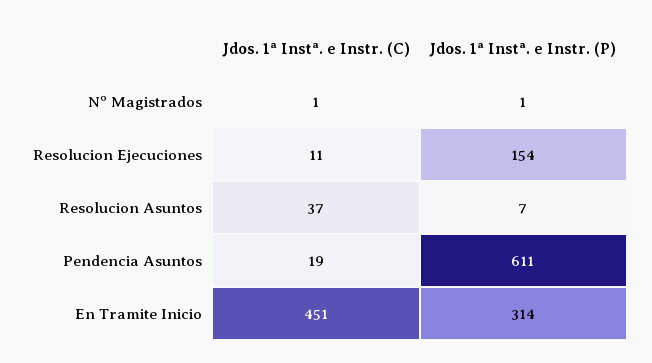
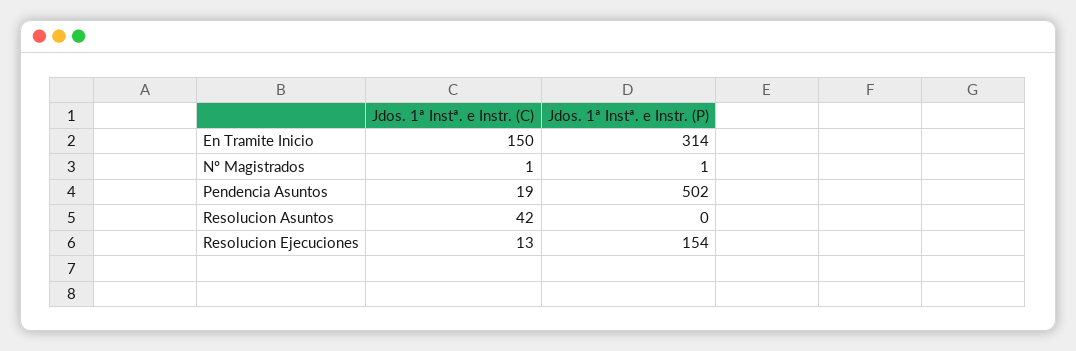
  {
    "Jdos. 1ª Instª. e Instr. (C)": {
      "Nº Magistrados": 1,
-     "Resolucion Ejecuciones": 11,
+     "Resolucion Ejecuciones": 13,
-     "Resolucion Asuntos": 37,
+     "Resolucion Asuntos": 42,
      "Pendencia Asuntos": 19,
-     "En Tramite Inicio": 451
+     "En Tramite Inicio": 150
    },
    "Jdos. 1ª Instª. e Instr. (P)": {
      "Nº Magistrados": 1,
      "Resolucion Ejecuciones": 154,
-     "Resolucion Asuntos": 7,
+     "Resolucion Asuntos": 0,
-     "Pendencia Asuntos": 611,
+     "Pendencia Asuntos": 502,
      "En Tramite Inicio": 314
    }
  }

